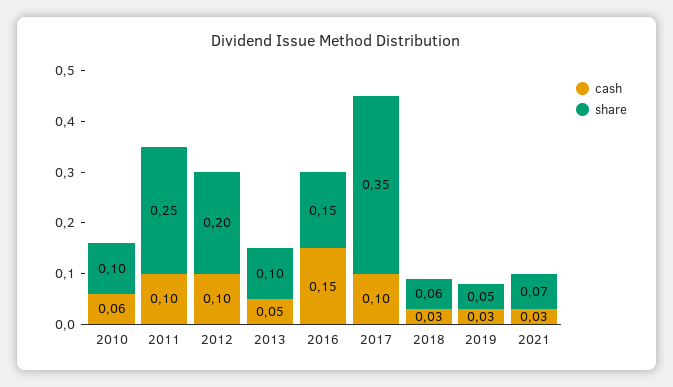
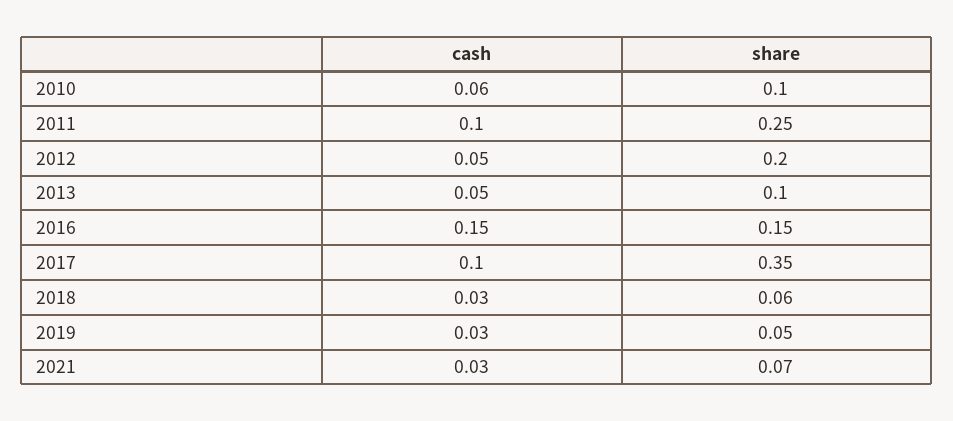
  {
    "cash": {
      "2010": 0.06,
      "2011": 0.1,
-     "2012": 0.1,
+     "2012": 0.05,
      "2013": 0.05,
      "2016": 0.15,
      "2017": 0.1,
      "2018": 0.03,
      "2019": 0.03,
      "2021": 0.03
    },
    "share": {
      "2010": 0.1,
      "2011": 0.25,
      "2012": 0.2,
      "2013": 0.1,
      "2016": 0.15,
      "2017": 0.35,
      "2018": 0.06,
      "2019": 0.05,
      "2021": 0.07
    }
  }

